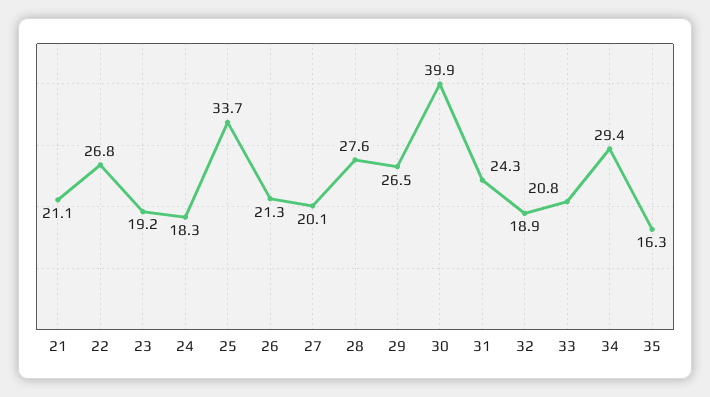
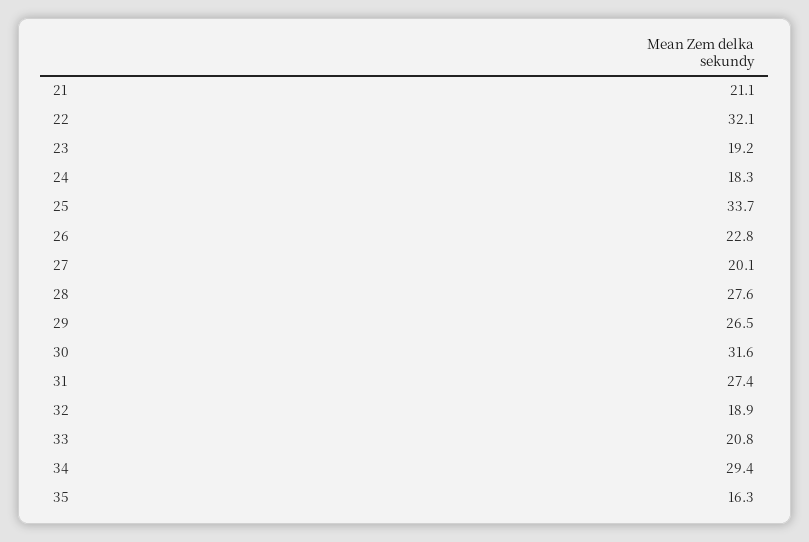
  {
    "21": 21.1,
-   "22": 26.8,
+   "22": 32.1,
    "23": 19.2,
    "24": 18.3,
    "25": 33.7,
-   "26": 21.3,
+   "26": 22.8,
    "27": 20.1,
    "28": 27.6,
    "29": 26.5,
-   "30": 39.9,
+   "30": 31.6,
-   "31": 24.3,
+   "31": 27.4,
    "32": 18.9,
    "33": 20.8,
    "34": 29.4,
    "35": 16.3
  }

